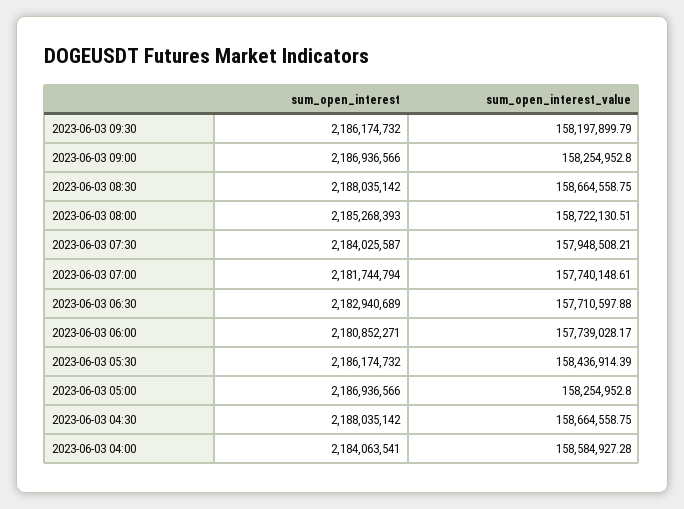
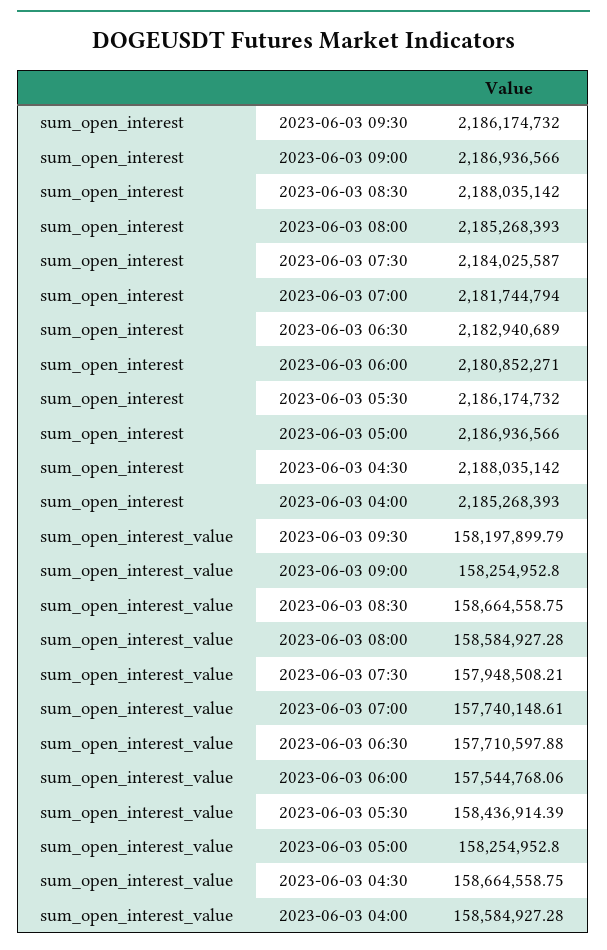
  {
    "sum_open_interest": {
      "2023-06-03 09:30": 2186174732,
      "2023-06-03 09:00": 2186936566,
      "2023-06-03 08:30": 2188035142,
      "2023-06-03 08:00": 2185268393,
      "2023-06-03 07:30": 2184025587,
      "2023-06-03 07:00": 2181744794,
      "2023-06-03 06:30": 2182940689,
      "2023-06-03 06:00": 2180852271,
      "2023-06-03 05:30": 2186174732,
      "2023-06-03 05:00": 2186936566,
      "2023-06-03 04:30": 2188035142,
-     "2023-06-03 04:00": 2184063541
+     "2023-06-03 04:00": 2185268393
    },
    "sum_open_interest_value": {
      "2023-06-03 09:30": 158197899.79,
      "2023-06-03 09:00": 158254952.8,
      "2023-06-03 08:30": 158664558.75,
-     "2023-06-03 08:00": 158722130.51,
+     "2023-06-03 08:00": 158584927.28,
      "2023-06-03 07:30": 157948508.21,
      "2023-06-03 07:00": 157740148.61,
      "2023-06-03 06:30": 157710597.88,
-     "2023-06-03 06:00": 157739028.17,
+     "2023-06-03 06:00": 157544768.06,
      "2023-06-03 05:30": 158436914.39,
      "2023-06-03 05:00": 158254952.8,
      "2023-06-03 04:30": 158664558.75,
      "2023-06-03 04:00": 158584927.28
    }
  }

